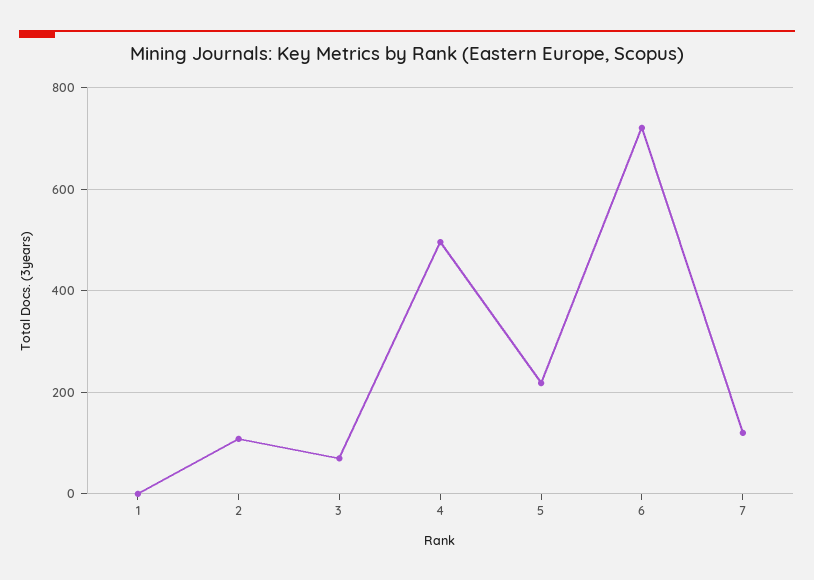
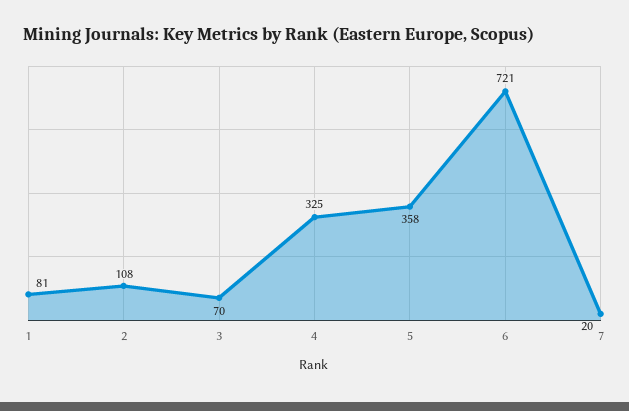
  {
-   "1": 0,
+   "1": 81,
    "2": 108,
    "3": 70,
-   "4": 500,
+   "4": 325,
-   "5": 220,
+   "5": 358,
    "6": 721,
-   "7": 120
+   "7": 20
  }

